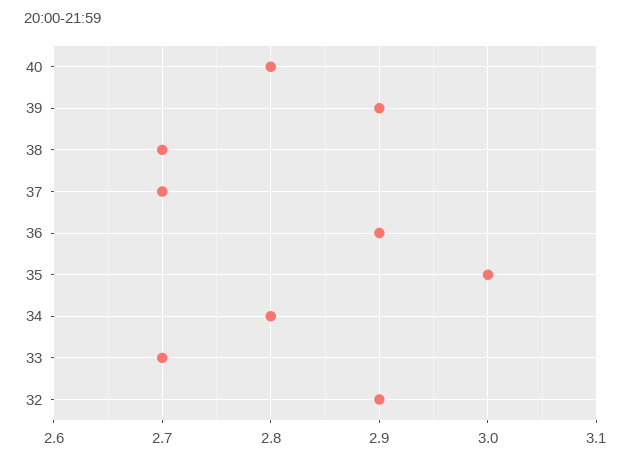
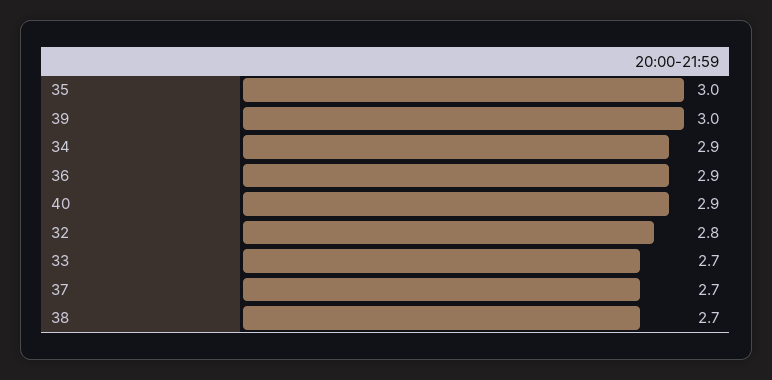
  {
-   "40": 2.8,
+   "40": 2.9,
-   "39": 2.9,
+   "39": 3,
    "38": 2.7,
    "37": 2.7,
    "36": 2.9,
    "35": 3,
-   "34": 2.8,
+   "34": 2.9,
    "33": 2.7,
-   "32": 2.9
+   "32": 2.8
  }

